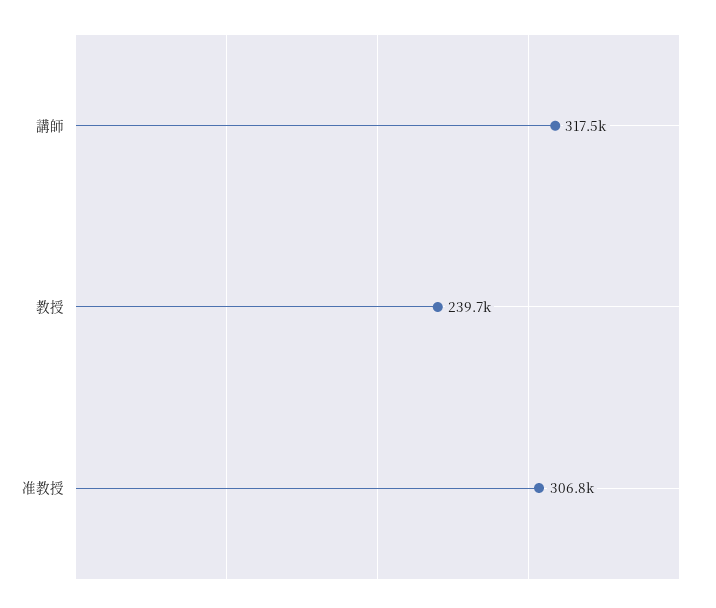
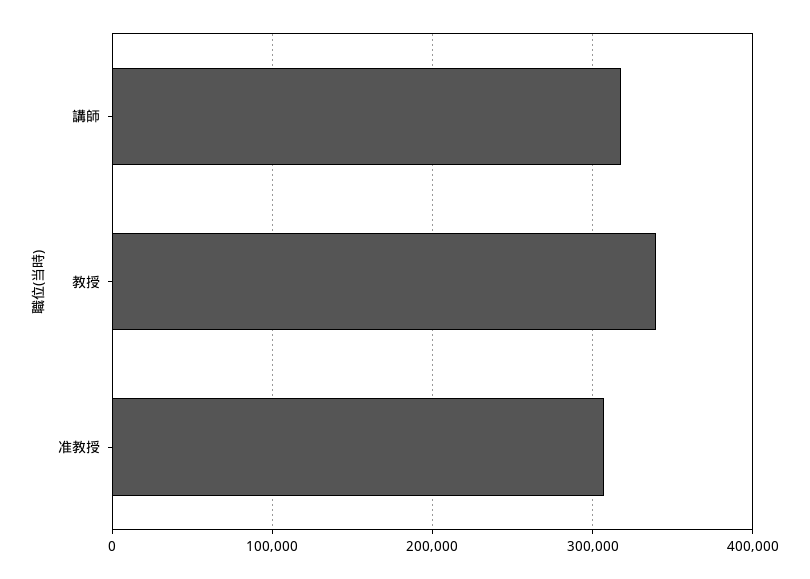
  {
    "講師": 317500,
-   "教授": 239700,
+   "教授": 340000,
    "准教授": 306800
  }

